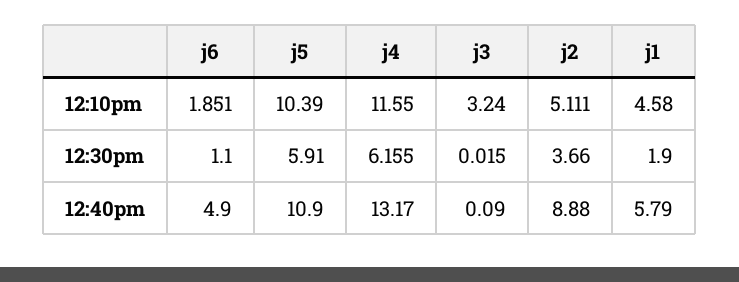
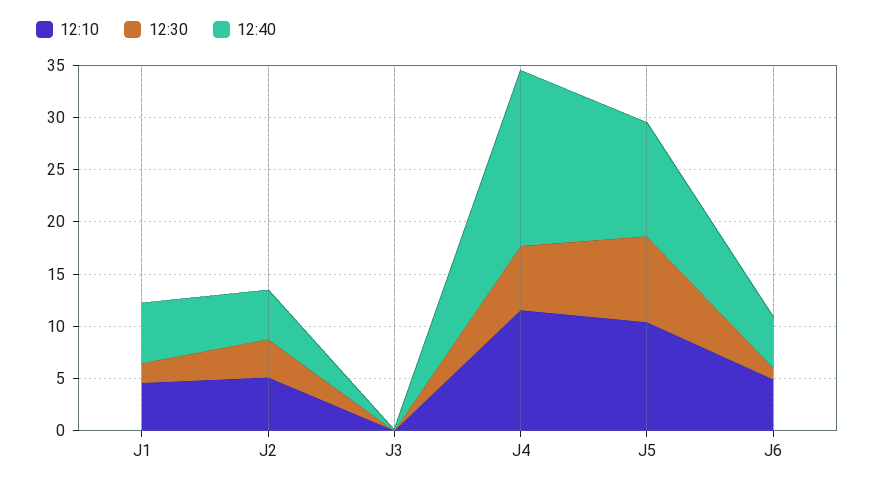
  {
    "12:10pm": {
-     "j6": 1.851,
+     "j6": 5,
      "j5": 10.39,
      "j4": 11.55,
-     "j3": 3.24,
+     "j3": 0,
      "j2": 5.111,
      "j1": 4.58
    },
    "12:30pm": {
      "j6": 1.1,
-     "j5": 5.91,
+     "j5": 8,
      "j4": 6.155,
      "j3": 0.015,
      "j2": 3.66,
      "j1": 1.9
    },
    "12:40pm": {
      "j6": 4.9,
      "j5": 10.9,
-     "j4": 13.17,
+     "j4": 17,
      "j3": 0.09,
-     "j2": 8.88,
+     "j2": 5,
      "j1": 5.79
    }
  }

